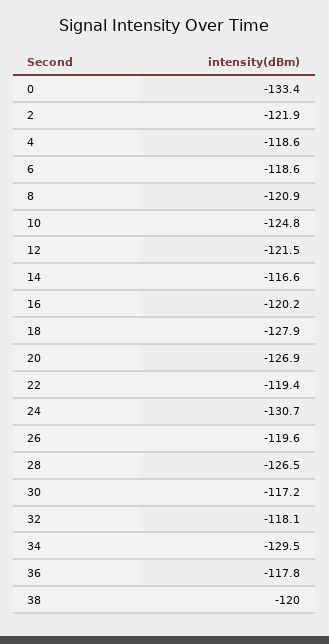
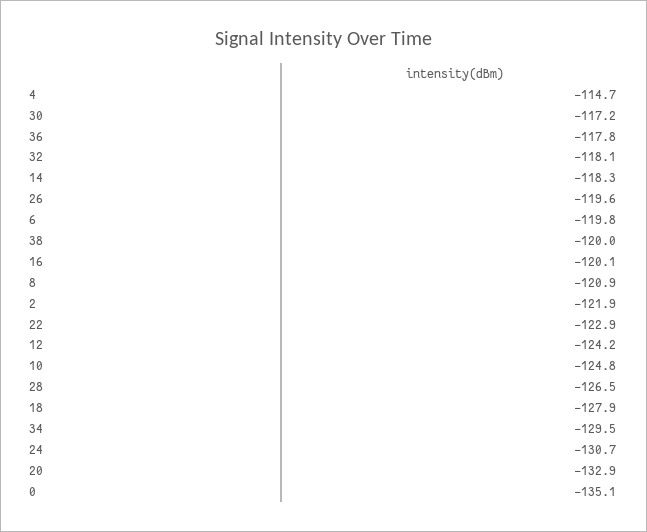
  {
-   "0": -133.4,
+   "0": -135.1,
    "2": -121.9,
-   "4": -118.6,
+   "4": -114.7,
-   "6": -118.6,
+   "6": -119.8,
    "8": -120.9,
    "10": -124.8,
-   "12": -121.5,
+   "12": -124.2,
-   "14": -116.6,
+   "14": -118.3,
-   "16": -120.2,
+   "16": -120.1,
    "18": -127.9,
-   "20": -126.9,
+   "20": -132.9,
-   "22": -119.4,
+   "22": -122.9,
    "24": -130.7,
    "26": -119.6,
    "28": -126.5,
    "30": -117.2,
    "32": -118.1,
    "34": -129.5,
    "36": -117.8,
    "38": -120
  }

